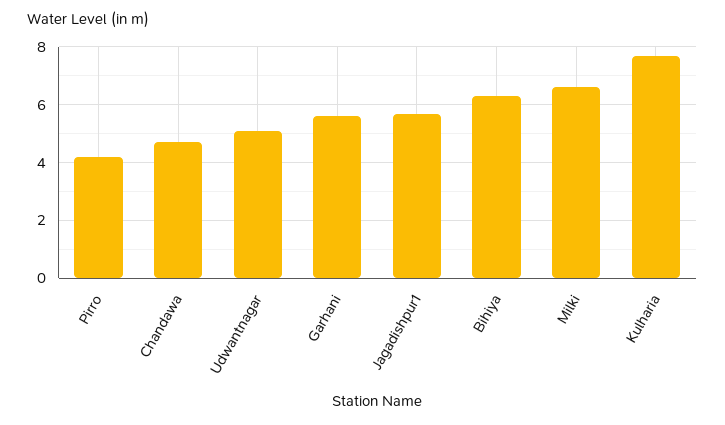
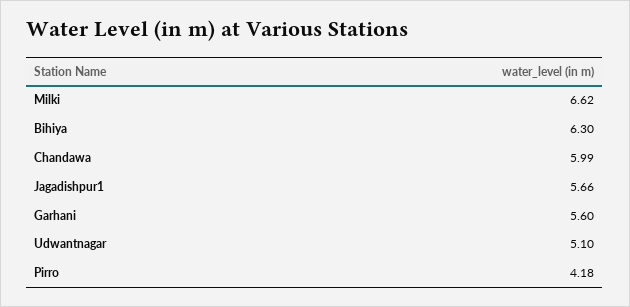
  {
    "Pirro": 4.18,
-   "Chandawa": 4.75,
+   "Chandawa": 5.99,
    "Udwantnagar": 5.1,
    "Garhani": 5.6,
    "Jagadishpur1": 5.66,
    "Bihiya": 6.3,
-   "Milki": 6.62,
+   "Milki": 6.62
-   "Kulharia": 7.75
  }

